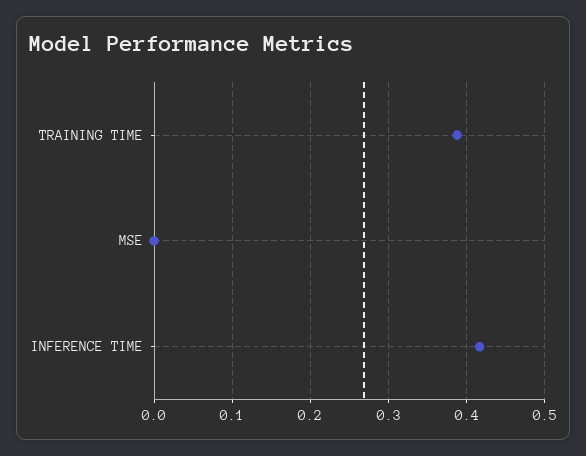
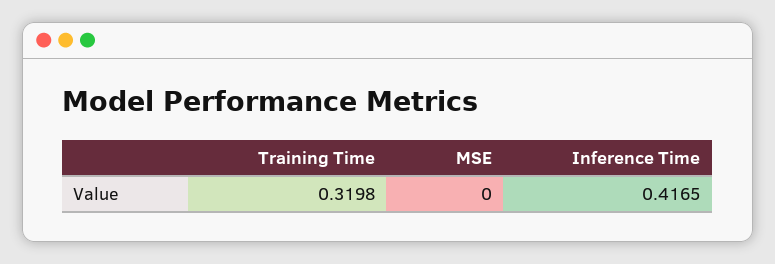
  {
-   "TRAINING TIME": 0.39,
+   "TRAINING TIME": 0.3198,
    "MSE": 0,
    "INFERENCE TIME": 0.4165
  }

